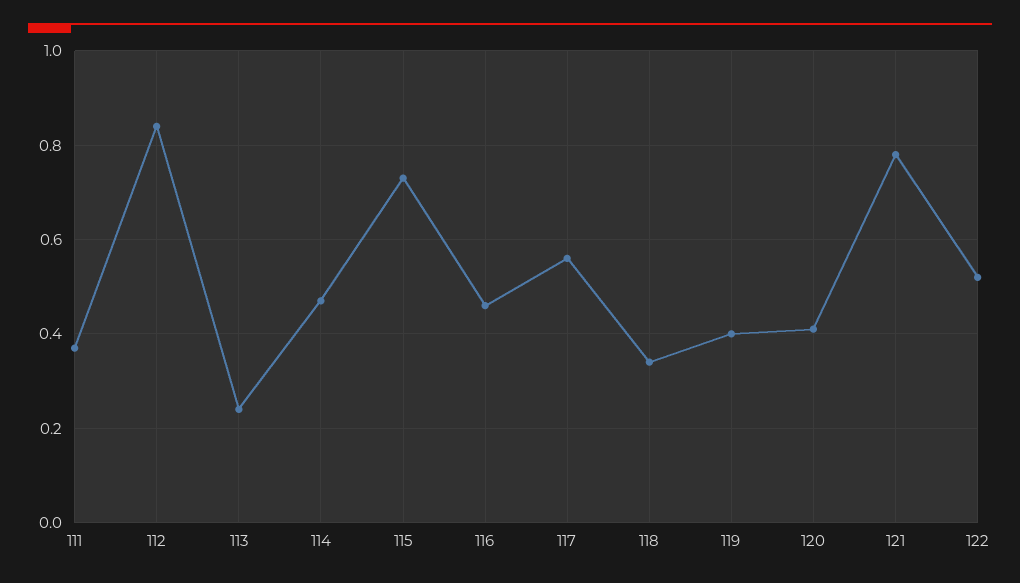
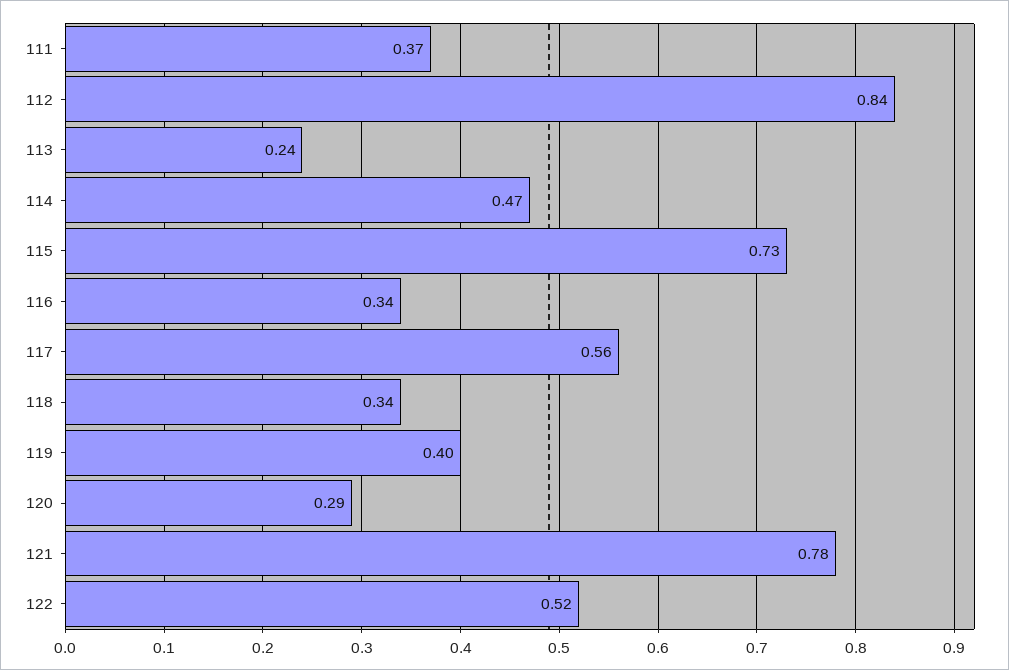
  {
    "111": 0.37,
    "112": 0.84,
    "113": 0.24,
    "114": 0.47,
    "115": 0.73,
-   "116": 0.45,
+   "116": 0.34,
    "117": 0.56,
    "118": 0.34,
    "119": 0.4,
-   "120": 0.4,
+   "120": 0.29,
    "121": 0.78,
    "122": 0.52
  }

